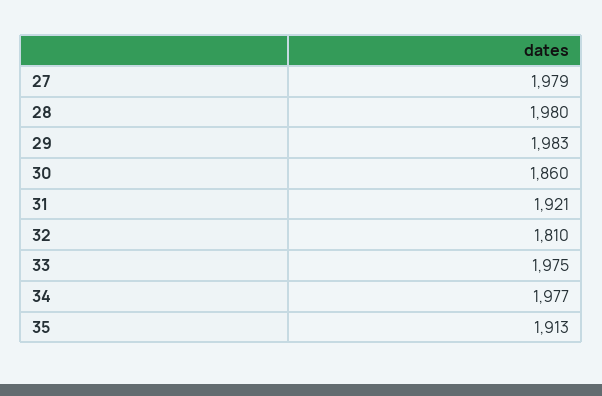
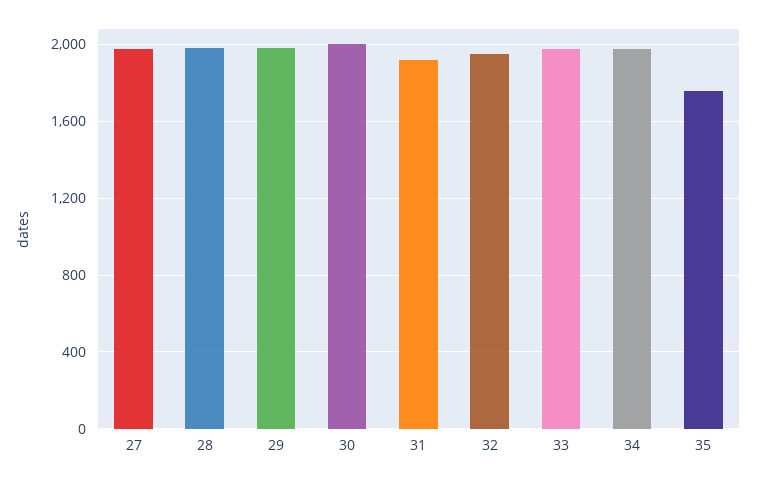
  {
    "27": 1979,
    "28": 1980,
    "29": 1983,
-   "30": 1860,
+   "30": 2000,
    "31": 1921,
-   "32": 1810,
+   "32": 1950,
    "33": 1975,
    "34": 1977,
-   "35": 1913
+   "35": 1750
  }

